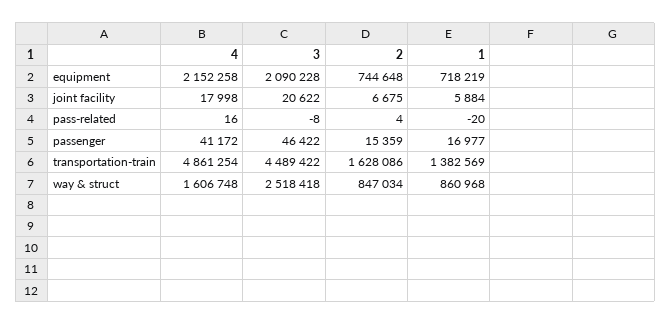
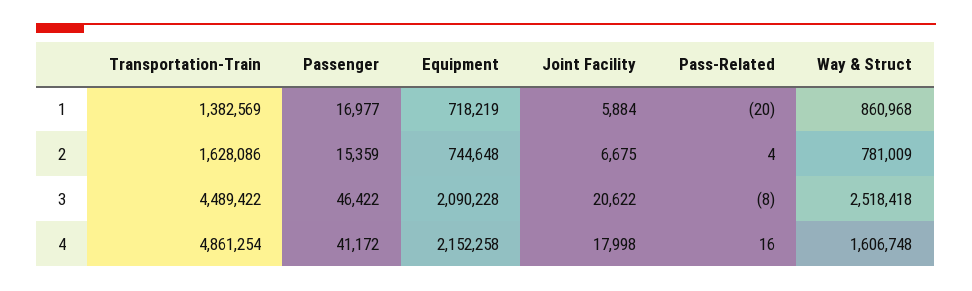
  {
    "4": {
      "equipment": 2152258,
      "joint facility": 17998,
      "pass-related": 16,
      "passenger": 41172,
      "transportation-train": 4861254,
      "way & struct": 1606748
    },
    "3": {
      "equipment": 2090228,
      "joint facility": 20622,
      "pass-related": -8,
      "passenger": 46422,
      "transportation-train": 4489422,
      "way & struct": 2518418
    },
    "2": {
      "equipment": 744648,
      "joint facility": 6675,
      "pass-related": 4,
      "passenger": 15359,
      "transportation-train": 1628086,
-     "way & struct": 847034
+     "way & struct": 781009
    },
    "1": {
      "equipment": 718219,
      "joint facility": 5884,
      "pass-related": -20,
      "passenger": 16977,
      "transportation-train": 1382569,
      "way & struct": 860968
    }
  }

